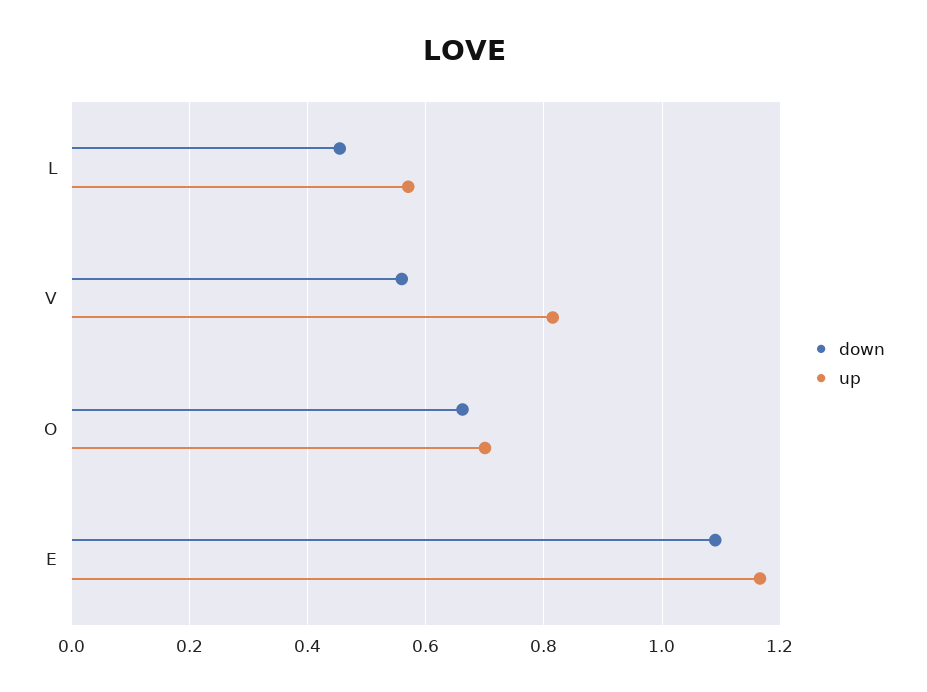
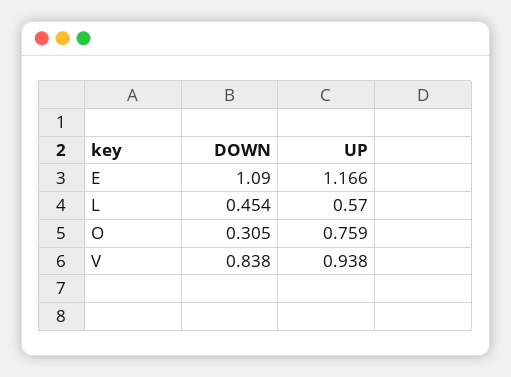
  {
    "down": {
      "L": 0.454,
-     "V": 0.56,
+     "V": 0.838,
-     "O": 0.66,
+     "O": 0.305,
      "E": 1.09
    },
    "up": {
      "L": 0.57,
-     "V": 0.82,
+     "V": 0.938,
-     "O": 0.7,
+     "O": 0.759,
      "E": 1.166
    }
  }

